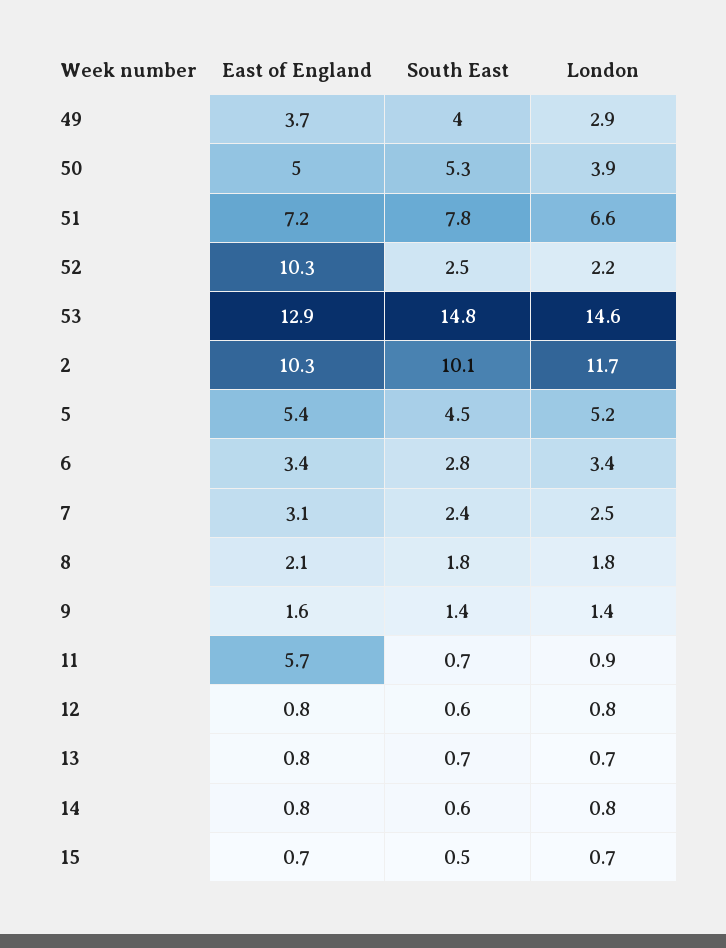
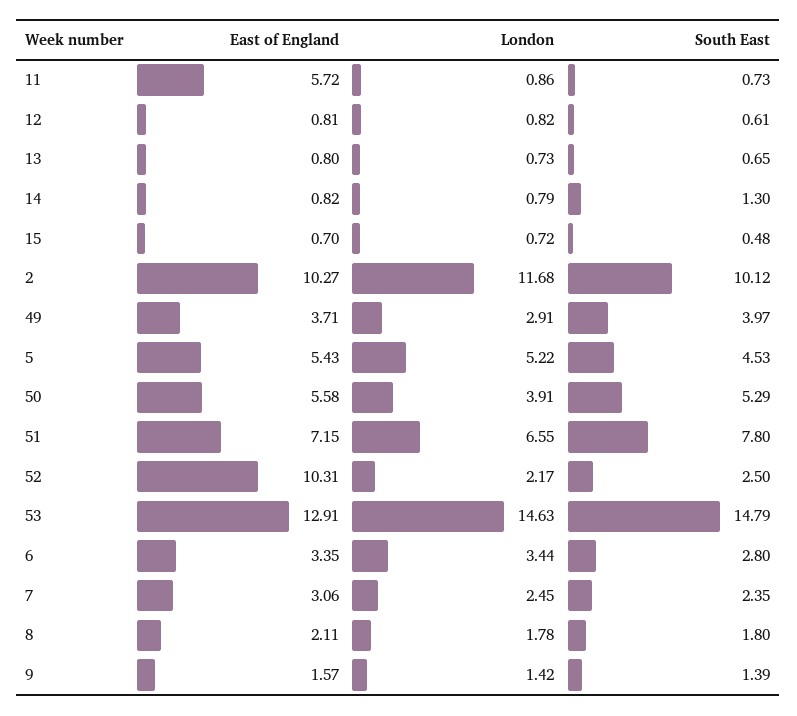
  {
    "East of England": {
      "49": 3.71,
-     "50": 5,
+     "50": 5.58,
      "51": 7.15,
      "52": 10.31,
      "53": 12.91,
      "2": 10.27,
      "5": 5.43,
      "6": 3.35,
      "7": 3.06,
      "8": 2.11,
      "9": 1.57,
      "11": 5.72,
      "12": 0.81,
      "13": 0.8,
      "14": 0.82,
      "15": 0.7
    },
    "South East": {
      "49": 3.97,
      "50": 5.29,
      "51": 7.8,
      "52": 2.5,
      "53": 14.79,
      "2": 10.12,
      "5": 4.53,
      "6": 2.8,
      "7": 2.35,
      "8": 1.8,
      "9": 1.39,
      "11": 0.73,
      "12": 0.61,
      "13": 0.65,
-     "14": 0.6,
+     "14": 1.3,
      "15": 0.48
    },
    "London": {
      "49": 2.91,
      "50": 3.91,
      "51": 6.55,
      "52": 2.17,
      "53": 14.63,
      "2": 11.68,
      "5": 5.22,
      "6": 3.44,
      "7": 2.45,
      "8": 1.78,
      "9": 1.42,
      "11": 0.86,
      "12": 0.82,
      "13": 0.73,
      "14": 0.79,
      "15": 0.72
    }
  }

